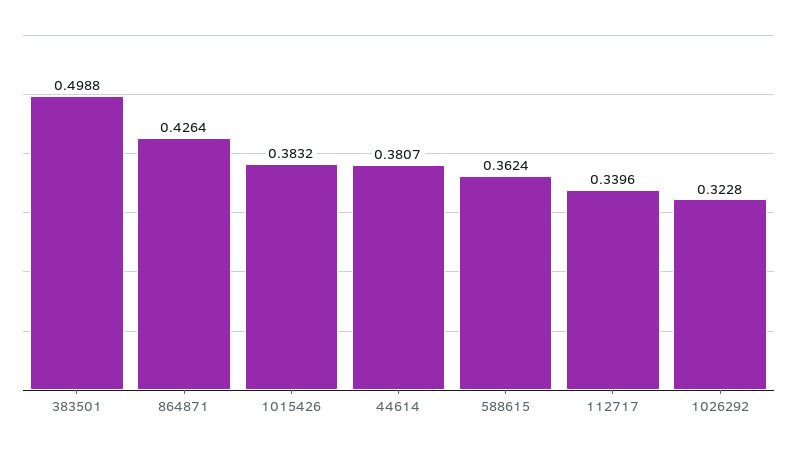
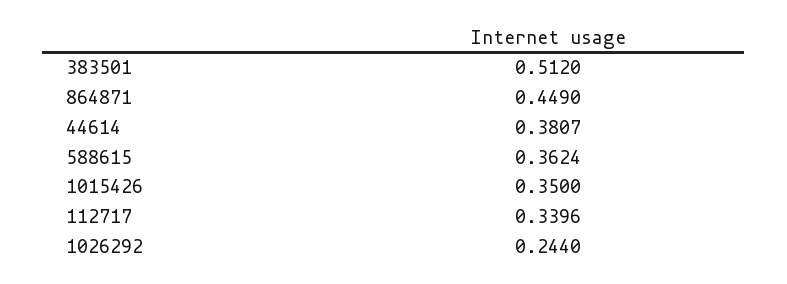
  {
-   "383501": 0.4988,
+   "383501": 0.512,
-   "864871": 0.4264,
+   "864871": 0.449,
-   "1015426": 0.3832,
+   "1015426": 0.35,
    "44614": 0.3807,
    "588615": 0.3624,
    "112717": 0.3396,
-   "1026292": 0.3228
+   "1026292": 0.244
  }

